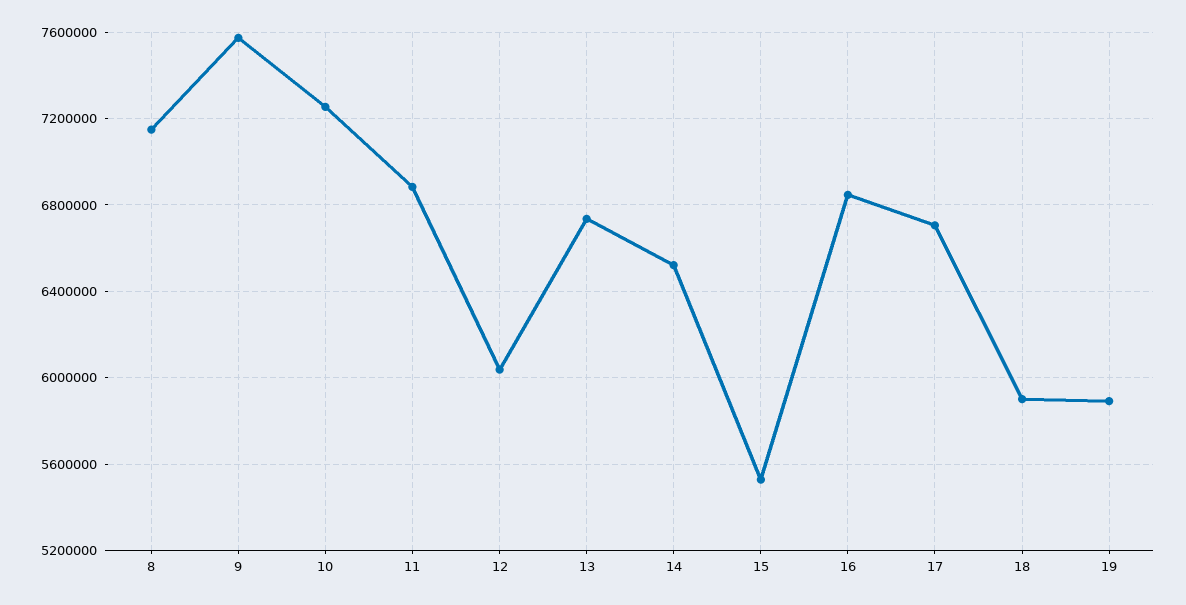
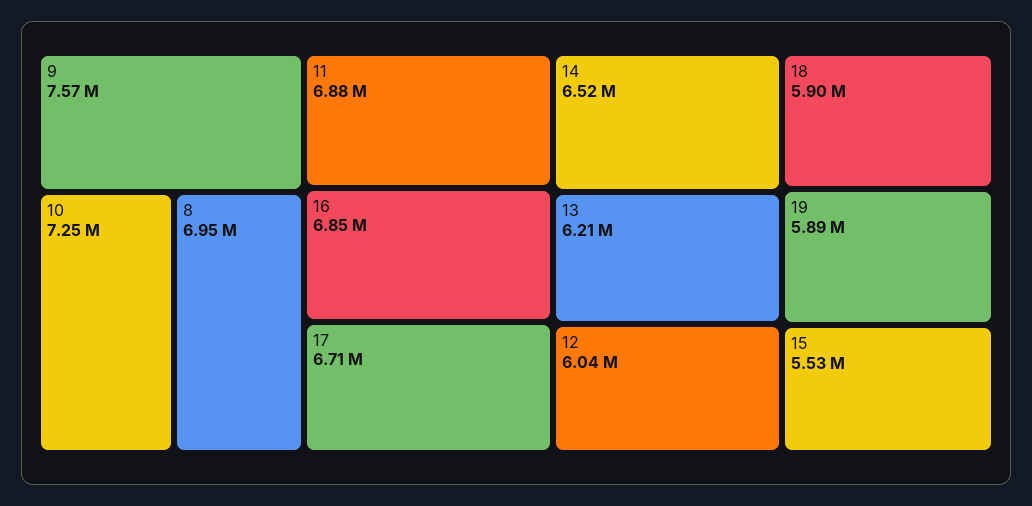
  {
-   "8": 7150000,
+   "8": 6950000,
    "9": 7570000,
    "10": 7250000,
    "11": 6880000,
    "12": 6040000,
-   "13": 6750000,
+   "13": 6210000,
    "14": 6520000,
    "15": 5530000,
    "16": 6850000,
    "17": 6710000,
    "18": 5900000,
    "19": 5890000
  }

